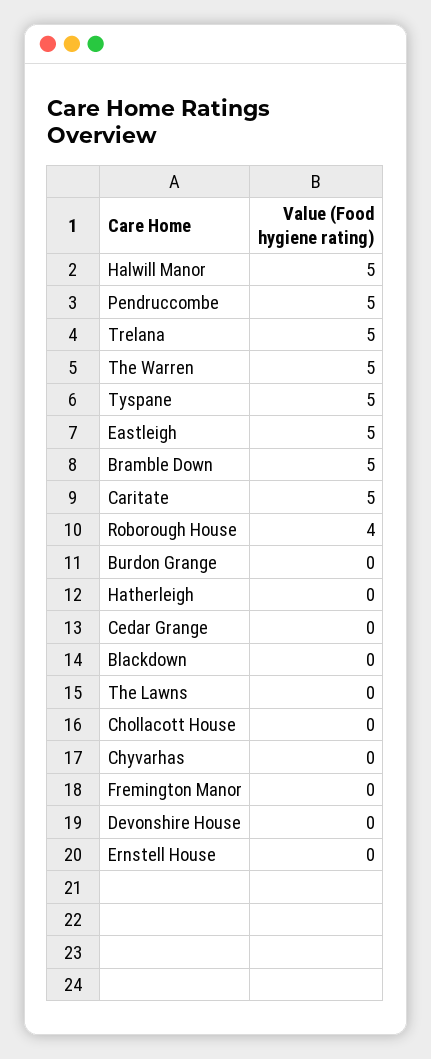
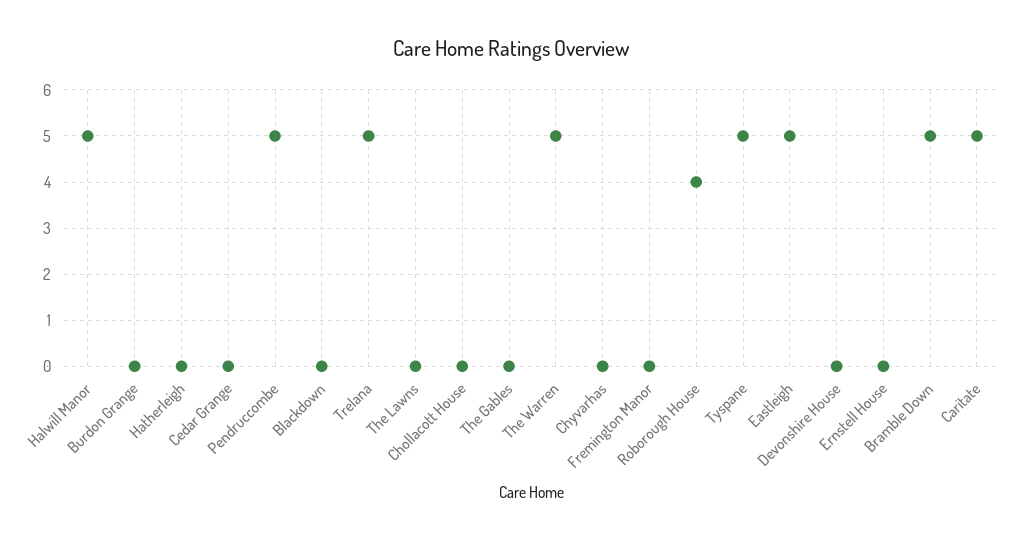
  {
    "Halwill Manor": 5,
    "Pendruccombe": 5,
    "Trelana": 5,
    "The Warren": 5,
    "Tyspane": 5,
    "Eastleigh": 5,
    "Bramble Down": 5,
    "Caritate": 5,
    "Roborough House": 4,
    "Burdon Grange": 0,
    "Hatherleigh": 0,
    "Cedar Grange": 0,
    "Blackdown": 0,
    "The Lawns": 0,
    "Chollacott House": 0,
    "Chyvarhas": 0,
    "Fremington Manor": 0,
    "Devonshire House": 0,
-   "Ernstell House": 0
+   "Ernstell House": 0,
+   "The Gables": 0
  }

